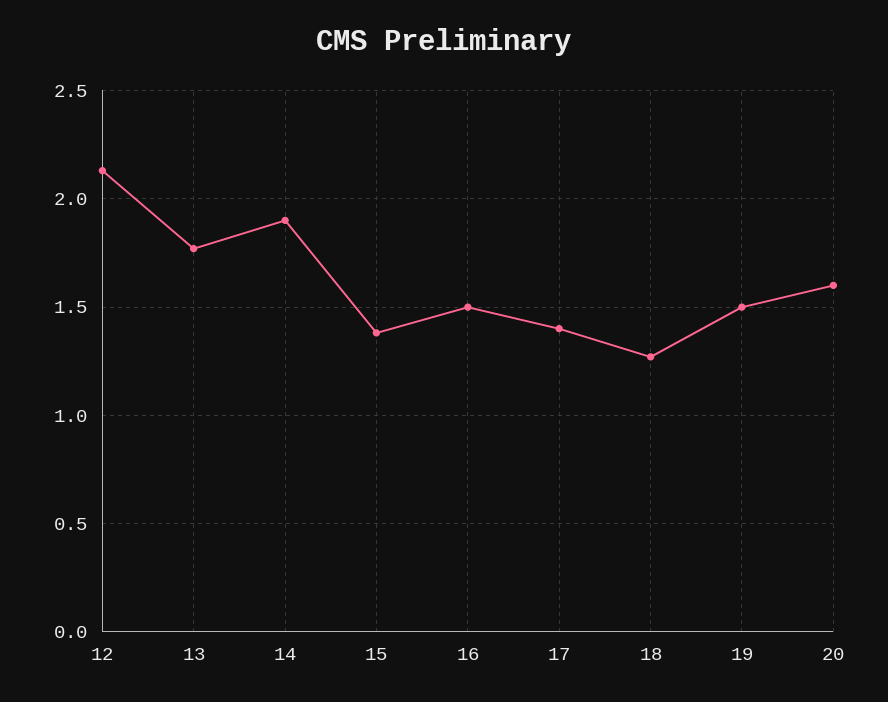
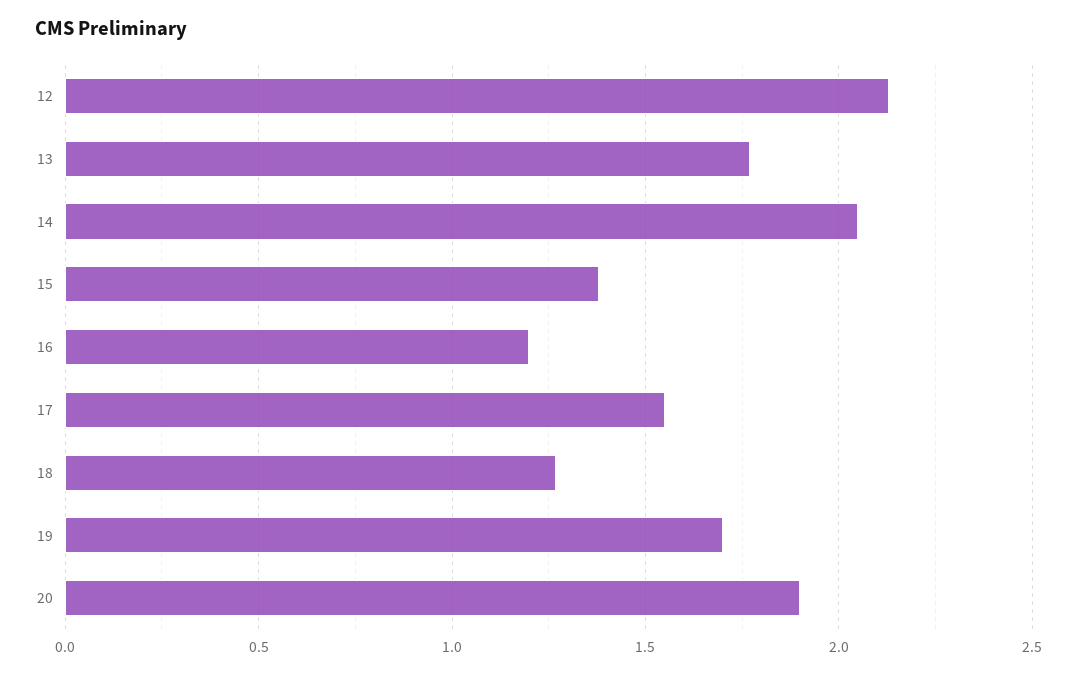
  {
    "12": 2.15,
    "13": 1.75,
-   "14": 1.9,
+   "14": 2.05,
    "15": 1.4,
-   "16": 1.5,
+   "16": 1.2,
-   "17": 1.4,
+   "17": 1.55,
    "18": 1.25,
-   "19": 1.5,
+   "19": 1.7,
-   "20": 1.6
+   "20": 1.9
  }

